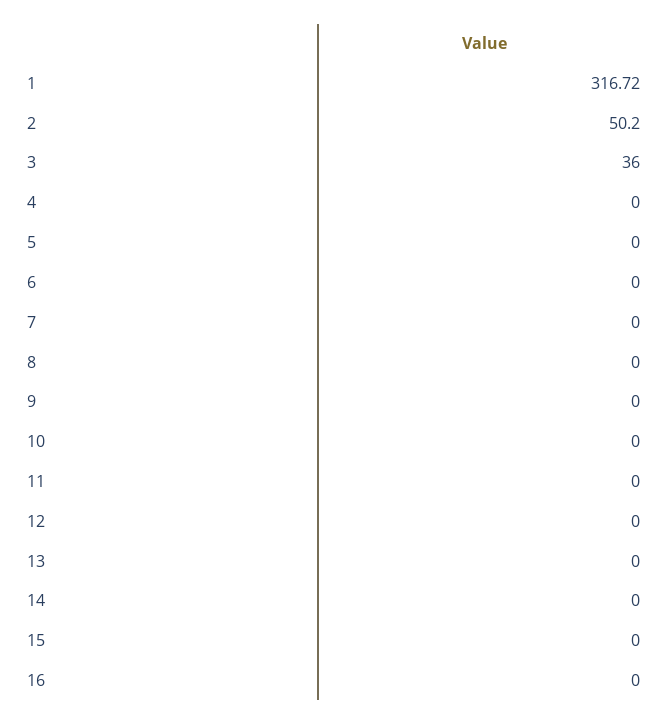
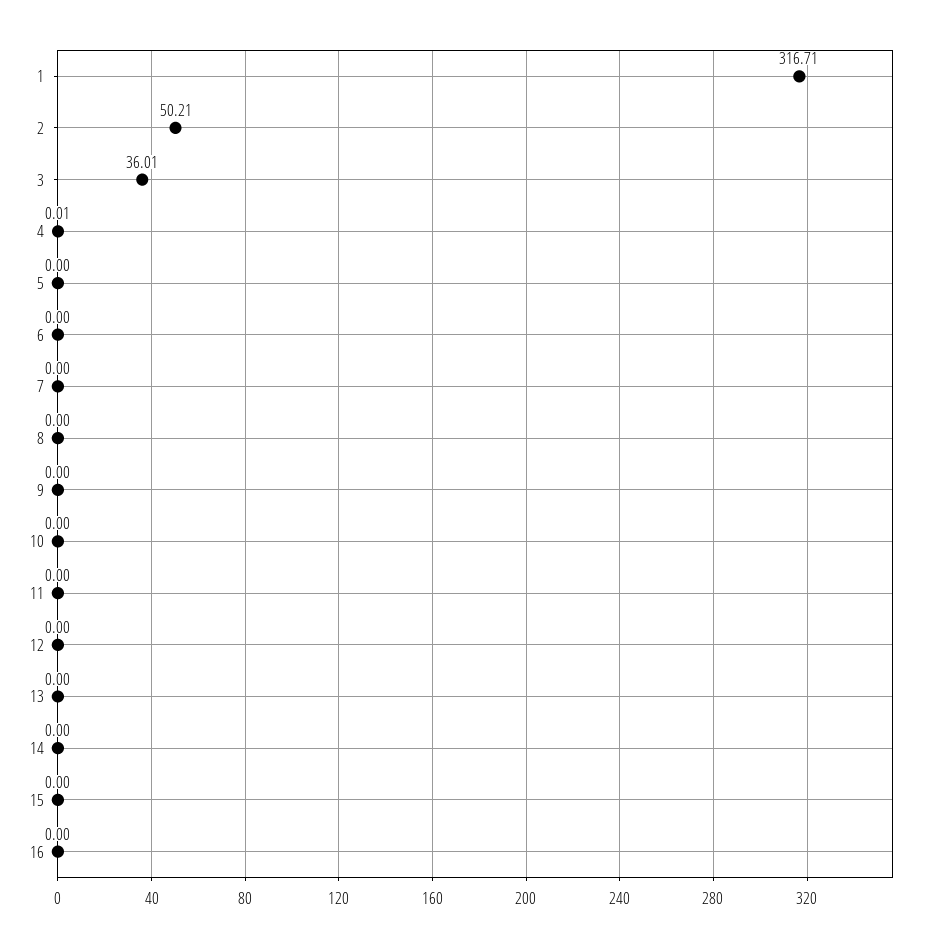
  {
-   "1": 316.72,
+   "1": 316.71,
-   "2": 50.2,
+   "2": 50.21,
-   "3": 36,
+   "3": 36.01,
-   "4": 0,
+   "4": 0.01,
    "5": 0,
    "6": 0,
    "7": 0,
    "8": 0,
    "9": 0,
    "10": 0,
    "11": 0,
    "12": 0,
    "13": 0,
    "14": 0,
    "15": 0,
    "16": 0
  }

